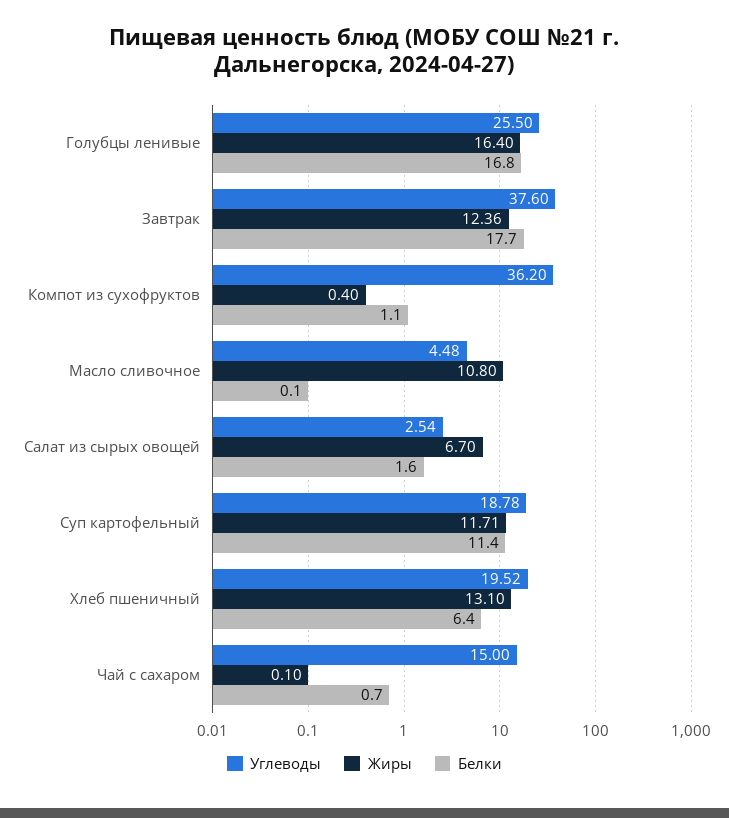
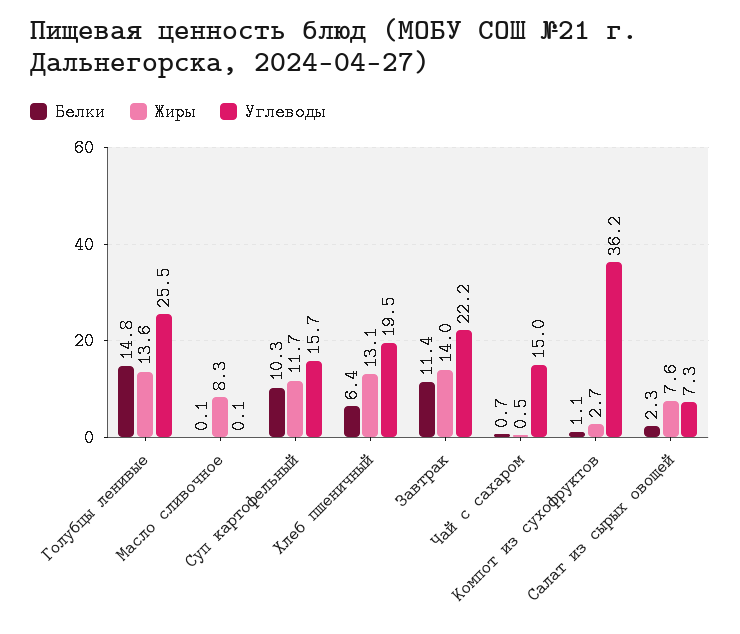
  {
    "Углеводы": {
      "Голубцы ленивые": 25.5,
-     "Завтрак": 37.6,
+     "Завтрак": 22.2,
      "Компот из сухофруктов": 36.2,
-     "Масло сливочное": 4.48,
+     "Масло сливочное": 0.1,
-     "Салат из сырых овощей": 2.54,
+     "Салат из сырых овощей": 7.3,
-     "Суп картофельный": 18.78,
+     "Суп картофельный": 15.7,
      "Хлеб пшеничный": 19.52,
      "Чай с сахаром": 15
    },
    "Жиры": {
-     "Голубцы ленивые": 16.4,
+     "Голубцы ленивые": 13.6,
-     "Завтрак": 12.36,
+     "Завтрак": 14,
-     "Компот из сухофруктов": 0.4,
+     "Компот из сухофруктов": 2.7,
-     "Масло сливочное": 10.8,
+     "Масло сливочное": 8.3,
-     "Салат из сырых овощей": 6.7,
+     "Салат из сырых овощей": 7.6,
      "Суп картофельный": 11.71,
      "Хлеб пшеничный": 13.1,
-     "Чай с сахаром": 0.1
+     "Чай с сахаром": 0.5
    },
    "Белки": {
-     "Голубцы ленивые": 16.8,
+     "Голубцы ленивые": 14.8,
-     "Завтрак": 17.7,
+     "Завтрак": 11.4,
      "Компот из сухофруктов": 1.1,
      "Масло сливочное": 0.1,
-     "Салат из сырых овощей": 1.6,
+     "Салат из сырых овощей": 2.3,
-     "Суп картофельный": 11.4,
+     "Суп картофельный": 10.3,
      "Хлеб пшеничный": 6.4,
      "Чай с сахаром": 0.7
    }
  }

